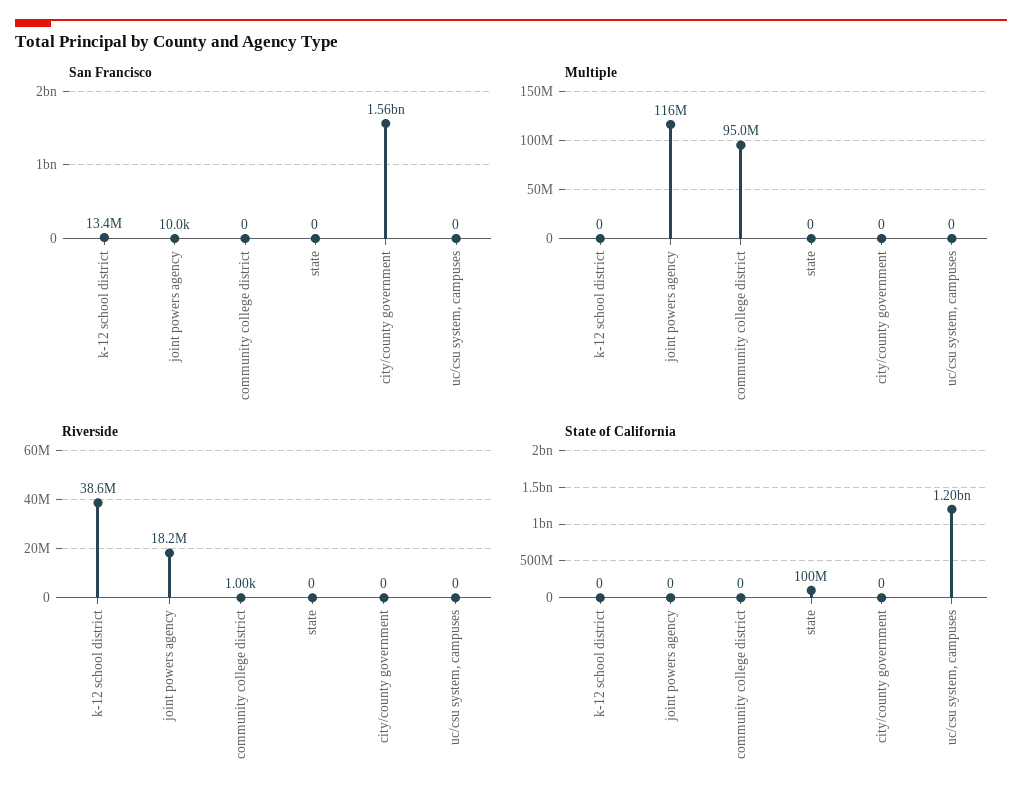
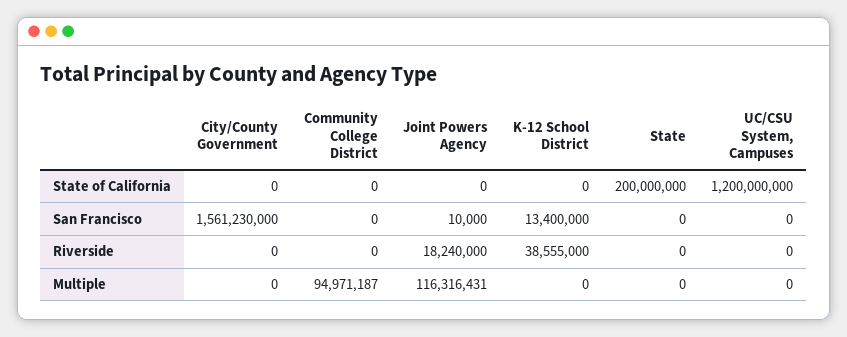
  {
    "San Francisco": {
      "k-12 school district": 13400000,
      "joint powers agency": 10000,
      "community college district": 0,
      "state": 0,
      "city/county government": 1561230000,
      "uc/csu system, campuses": 0
    },
    "Multiple": {
      "k-12 school district": 0,
      "joint powers agency": 116316431,
      "community college district": 94971187,
      "state": 0,
      "city/county government": 0,
      "uc/csu system, campuses": 0
    },
    "Riverside": {
      "k-12 school district": 38555000,
      "joint powers agency": 18240000,
-     "community college district": 1000,
+     "community college district": 0,
      "state": 0,
      "city/county government": 0,
      "uc/csu system, campuses": 0
    },
    "State of California": {
      "k-12 school district": 0,
      "joint powers agency": 0,
      "community college district": 0,
-     "state": 100000000,
+     "state": 200000000,
      "city/county government": 0,
      "uc/csu system, campuses": 1200000000
    }
  }

